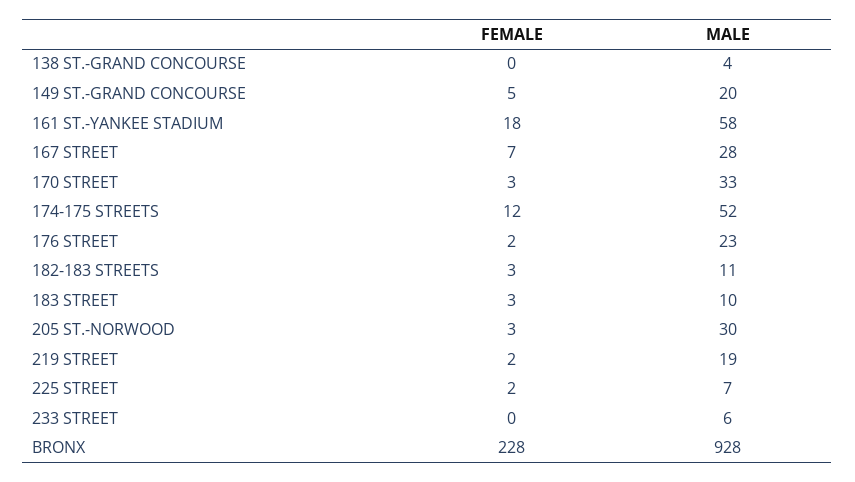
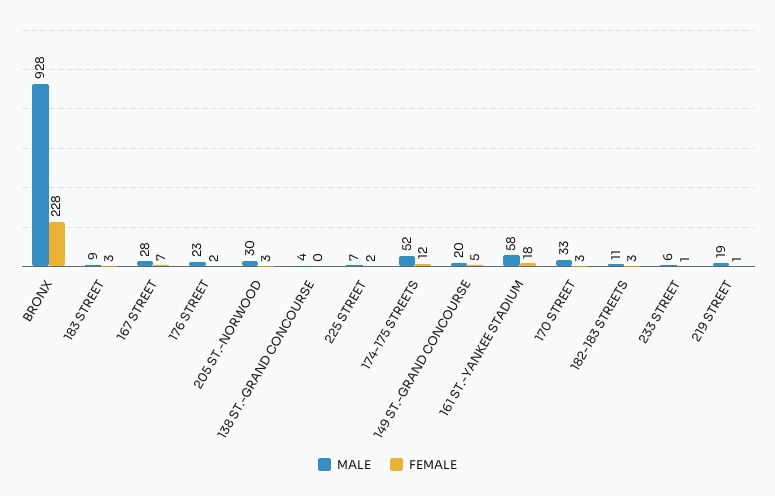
  {
    "FEMALE": {
      "138 ST.-GRAND CONCOURSE": 0,
      "149 ST.-GRAND CONCOURSE": 5,
      "161 ST.-YANKEE STADIUM": 18,
      "167 STREET": 7,
      "170 STREET": 3,
      "174-175 STREETS": 12,
      "176 STREET": 2,
      "182-183 STREETS": 3,
      "183 STREET": 3,
      "205 ST.-NORWOOD": 3,
-     "219 STREET": 2,
+     "219 STREET": 1,
      "225 STREET": 2,
-     "233 STREET": 0,
+     "233 STREET": 1,
      "BRONX": 228
    },
    "MALE": {
      "138 ST.-GRAND CONCOURSE": 4,
      "149 ST.-GRAND CONCOURSE": 20,
      "161 ST.-YANKEE STADIUM": 58,
      "167 STREET": 28,
      "170 STREET": 33,
      "174-175 STREETS": 52,
      "176 STREET": 23,
      "182-183 STREETS": 11,
-     "183 STREET": 10,
+     "183 STREET": 9,
      "205 ST.-NORWOOD": 30,
      "219 STREET": 19,
      "225 STREET": 7,
      "233 STREET": 6,
      "BRONX": 928
    }
  }

